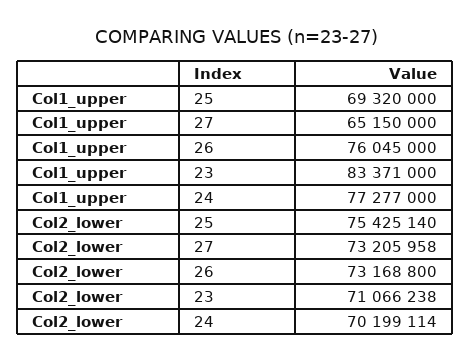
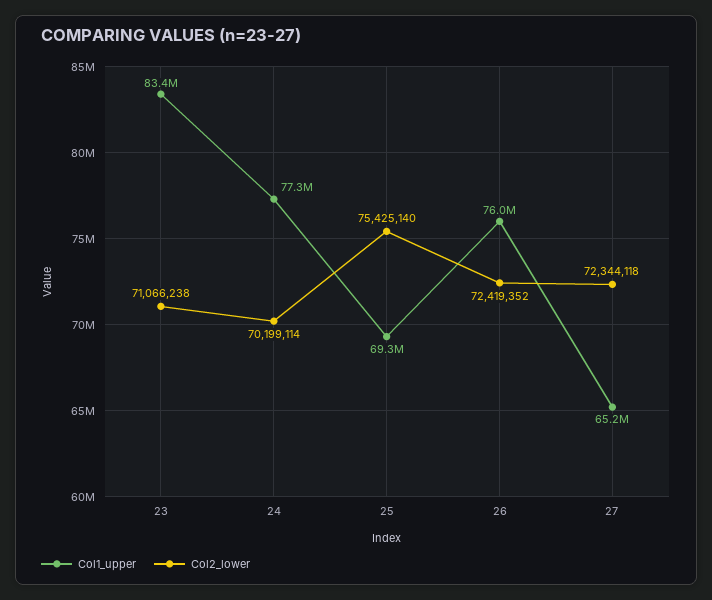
  {
    "Col1_upper": {
      "25": 69320000,
      "27": 65150000,
      "26": 76045000,
      "23": 83371000,
      "24": 77277000
    },
    "Col2_lower": {
      "25": 75425140,
-     "27": 73205958,
+     "27": 72344118,
-     "26": 73168800,
+     "26": 72419352,
      "23": 71066238,
      "24": 70199114
    }
  }

